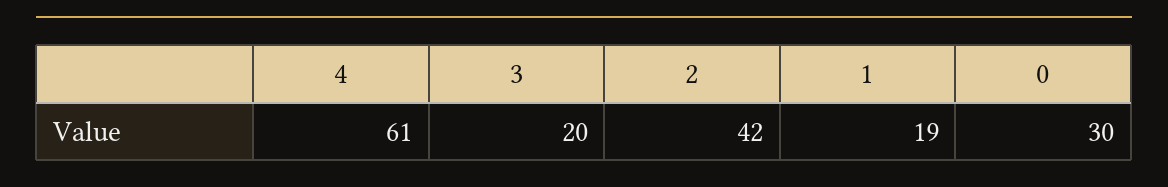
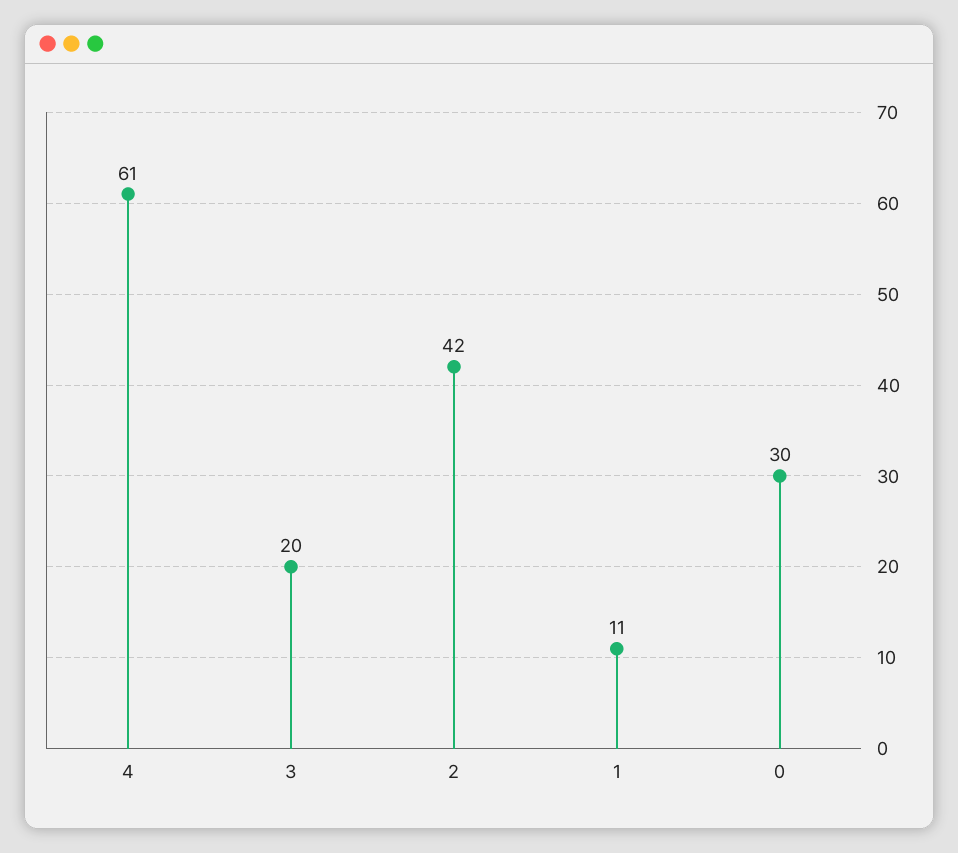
  {
    "4": 61,
    "3": 20,
    "2": 42,
-   "1": 19,
+   "1": 11,
    "0": 30
  }

